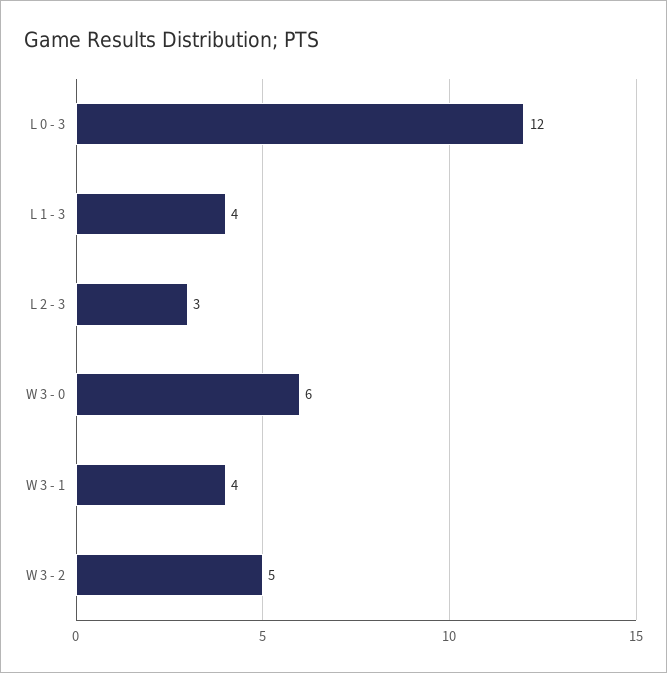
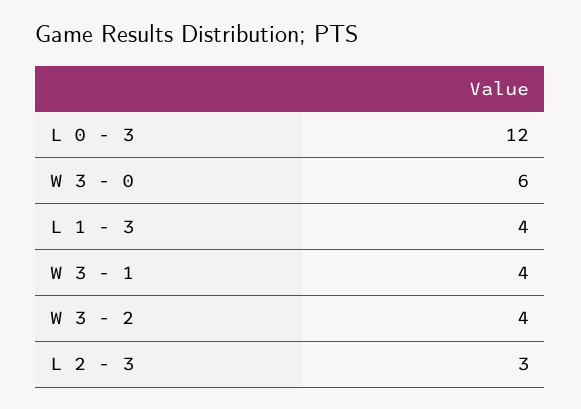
  {
    "L 0 - 3": 12,
    "L 1 - 3": 4,
    "L 2 - 3": 3,
    "W 3 - 0": 6,
    "W 3 - 1": 4,
-   "W 3 - 2": 5
+   "W 3 - 2": 4
  }

